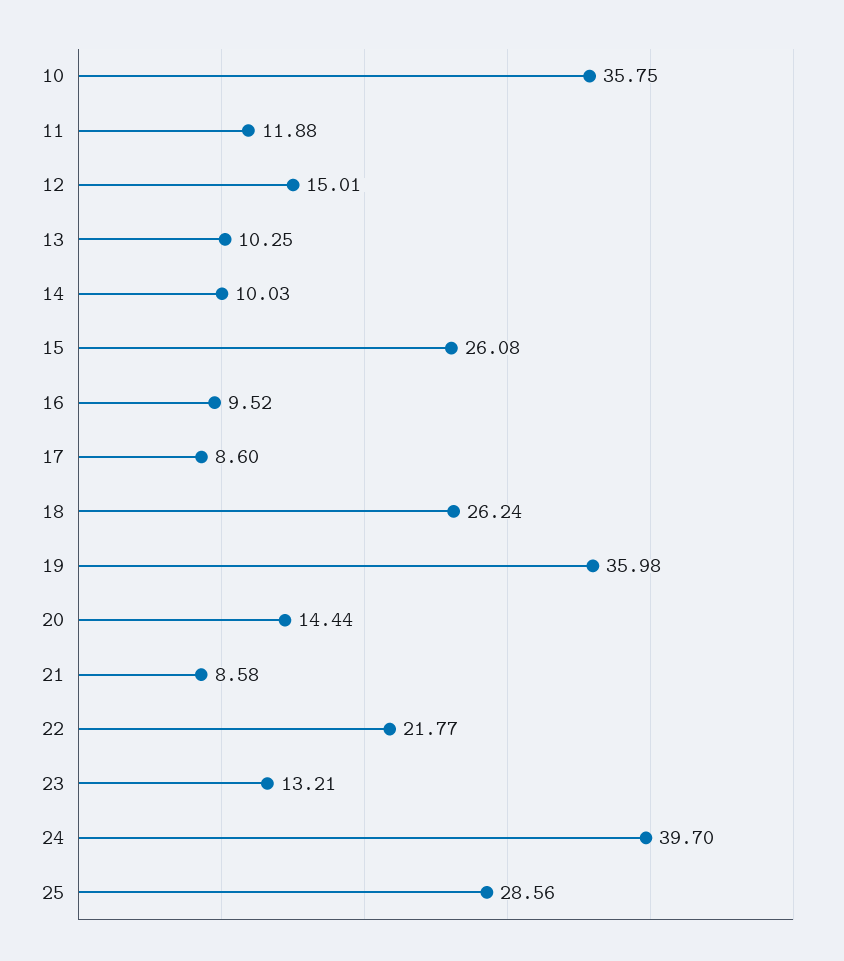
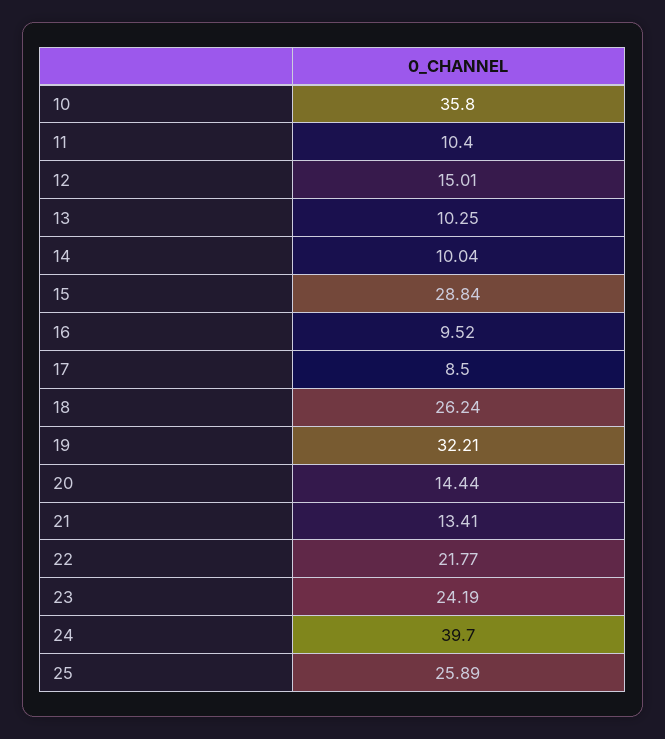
  {
-   "10": 35.75,
+   "10": 35.8,
-   "11": 11.88,
+   "11": 10.4,
    "12": 15.01,
    "13": 10.25,
-   "14": 10.03,
+   "14": 10.04,
-   "15": 26.08,
+   "15": 28.84,
    "16": 9.52,
-   "17": 8.6,
+   "17": 8.5,
    "18": 26.24,
-   "19": 35.98,
+   "19": 32.21,
    "20": 14.44,
-   "21": 8.58,
+   "21": 13.41,
    "22": 21.77,
-   "23": 13.21,
+   "23": 24.19,
    "24": 39.7,
-   "25": 28.56
+   "25": 25.89
  }

